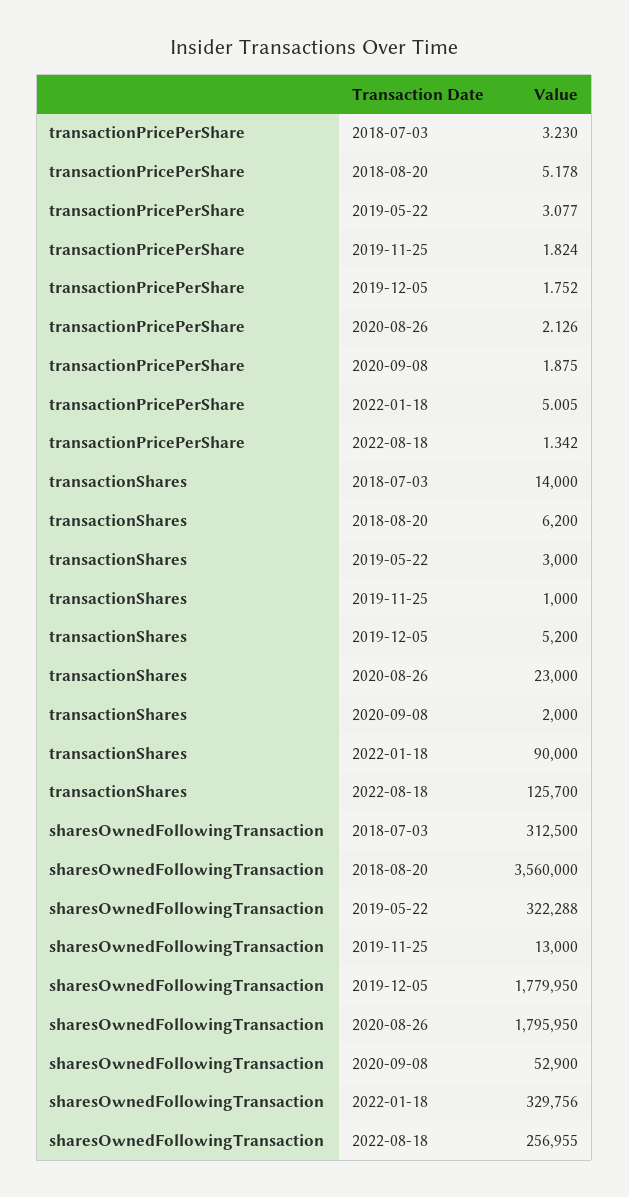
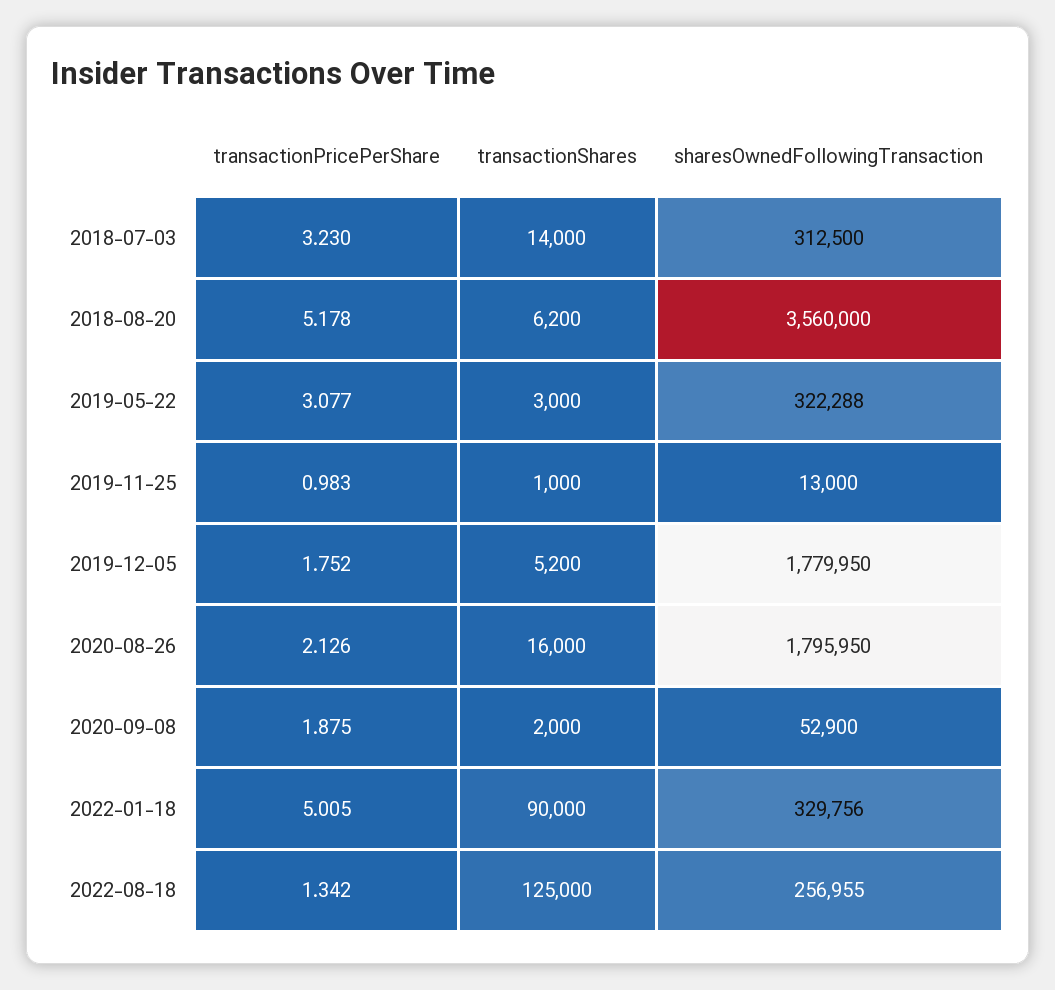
  {
    "transactionPricePerShare": {
      "2018-07-03": 3.23,
      "2018-08-20": 5.178,
      "2019-05-22": 3.077,
-     "2019-11-25": 1.824,
+     "2019-11-25": 0.983,
      "2019-12-05": 1.752,
      "2020-08-26": 2.126,
      "2020-09-08": 1.875,
      "2022-01-18": 5.005,
      "2022-08-18": 1.342
    },
    "transactionShares": {
      "2018-07-03": 14000,
      "2018-08-20": 6200,
      "2019-05-22": 3000,
      "2019-11-25": 1000,
      "2019-12-05": 5200,
-     "2020-08-26": 23000,
+     "2020-08-26": 16000,
      "2020-09-08": 2000,
      "2022-01-18": 90000,
-     "2022-08-18": 125700
+     "2022-08-18": 125000
    },
    "sharesOwnedFollowingTransaction": {
      "2018-07-03": 312500,
      "2018-08-20": 3560000,
      "2019-05-22": 322288,
      "2019-11-25": 13000,
      "2019-12-05": 1779950,
      "2020-08-26": 1795950,
      "2020-09-08": 52900,
      "2022-01-18": 329756,
      "2022-08-18": 256955
    }
  }

